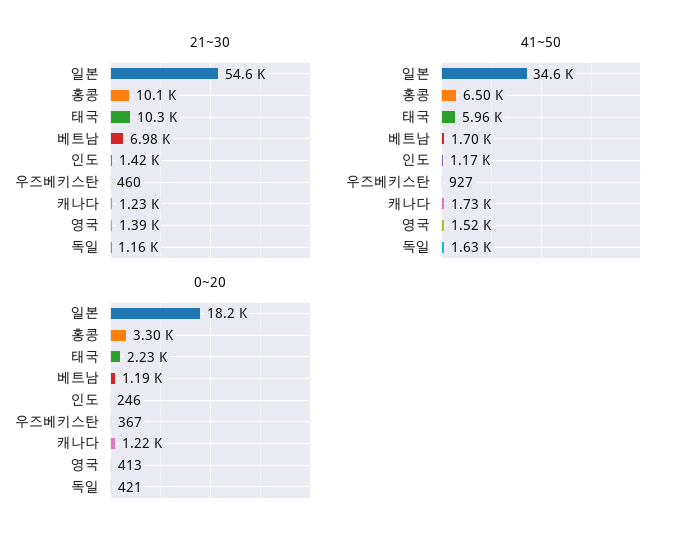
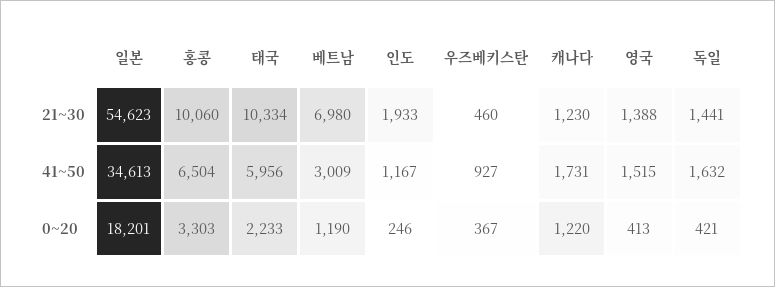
  {
    "21~30": {
      "일본": 54623,
      "홍콩": 10060,
      "태국": 10334,
      "베트남": 6980,
-     "인도": 1420,
+     "인도": 1933,
      "우즈베키스탄": 460,
      "캐나다": 1230,
      "영국": 1388,
-     "독일": 1160
+     "독일": 1441
    },
    "41~50": {
      "일본": 34613,
      "홍콩": 6504,
      "태국": 5956,
-     "베트남": 1700,
+     "베트남": 3009,
      "인도": 1167,
      "우즈베키스탄": 927,
      "캐나다": 1731,
      "영국": 1515,
      "독일": 1632
    },
    "0~20": {
      "일본": 18201,
      "홍콩": 3303,
      "태국": 2233,
      "베트남": 1190,
      "인도": 246,
      "우즈베키스탄": 367,
      "캐나다": 1220,
      "영국": 413,
      "독일": 421
    }
  }

